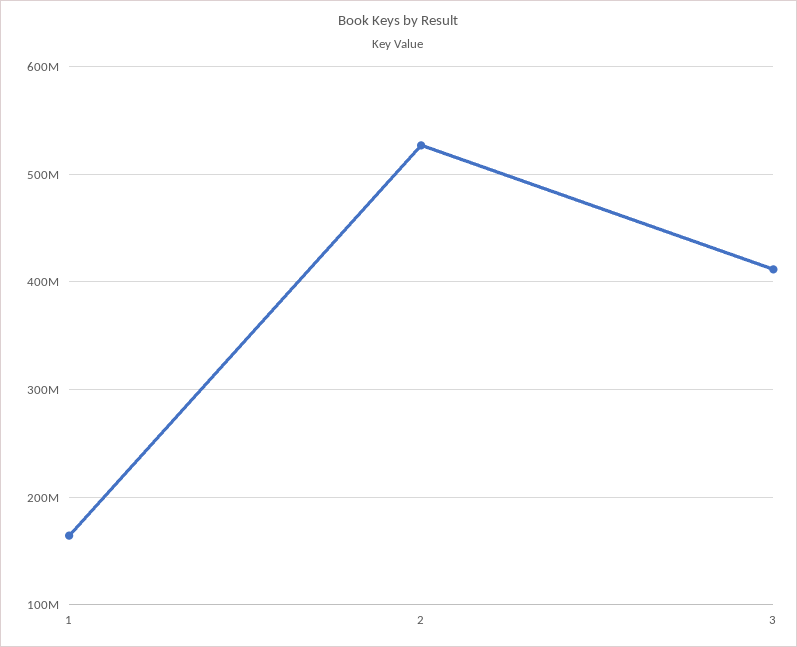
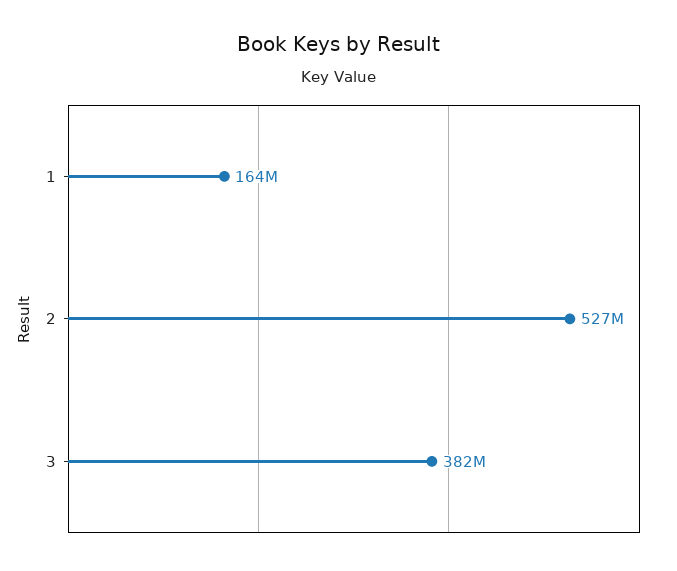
  {
    "1": 164000000,
    "2": 527000000,
-   "3": 410000000
+   "3": 382000000
  }

